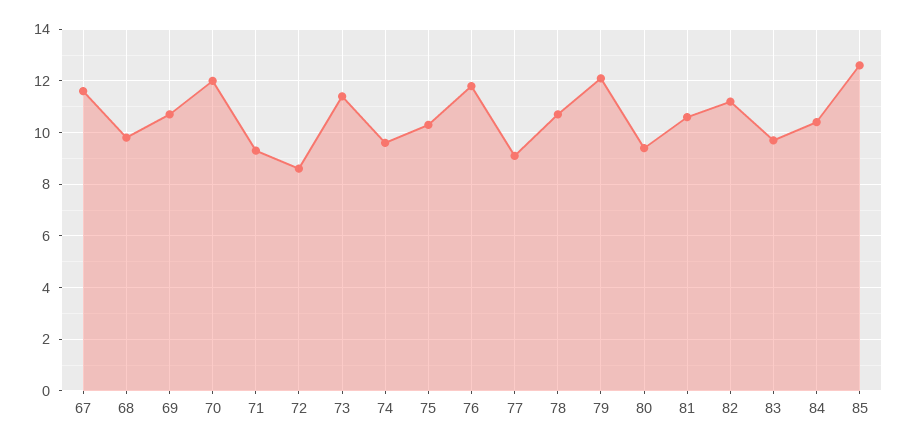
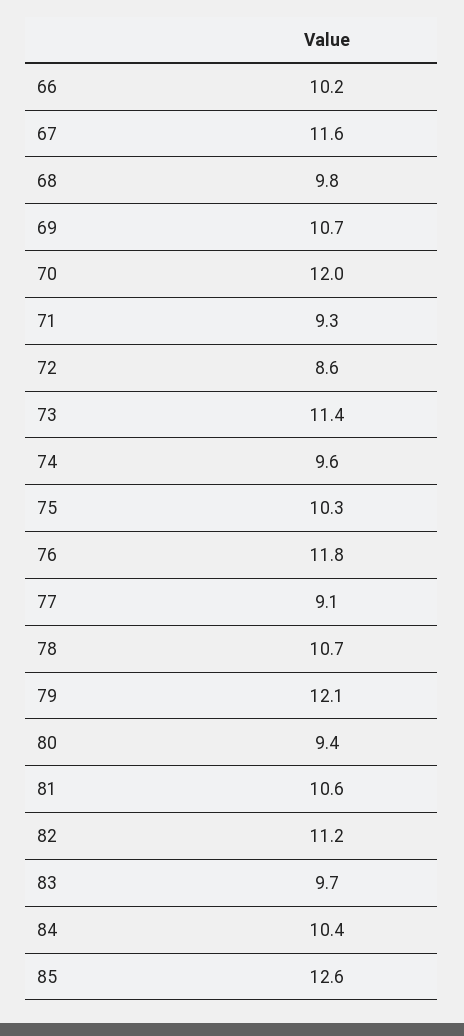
  {
    "67": 11.6,
    "68": 9.8,
    "69": 10.7,
    "70": 12,
    "71": 9.3,
    "72": 8.6,
    "73": 11.4,
    "74": 9.6,
    "75": 10.3,
    "76": 11.8,
    "77": 9.1,
    "78": 10.7,
    "79": 12.1,
    "80": 9.4,
    "81": 10.6,
    "82": 11.2,
    "83": 9.7,
    "84": 10.4,
-   "85": 12.6
+   "85": 12.6,
+   "66": 10.2
  }

